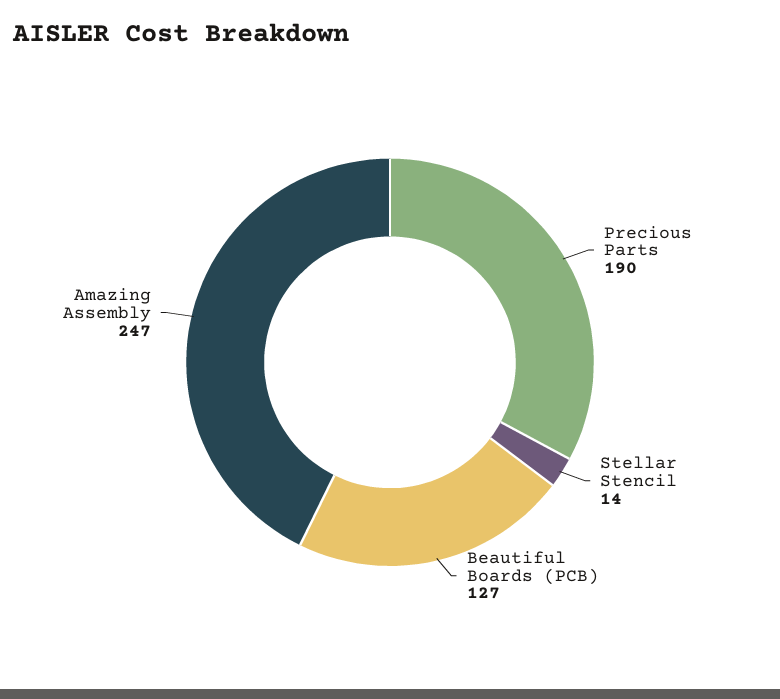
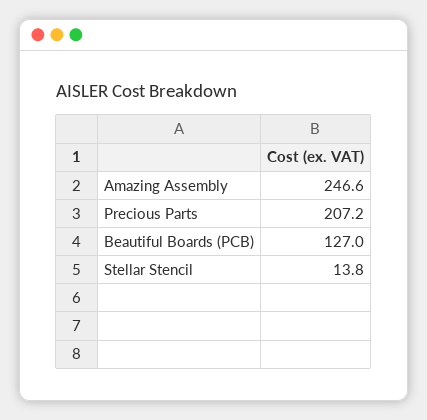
  {
-   "Precious Parts": 190,
+   "Precious Parts": 207.2,
    "Stellar Stencil": 13.8,
    "Beautiful Boards (PCB)": 127,
    "Amazing Assembly": 246.6
  }

